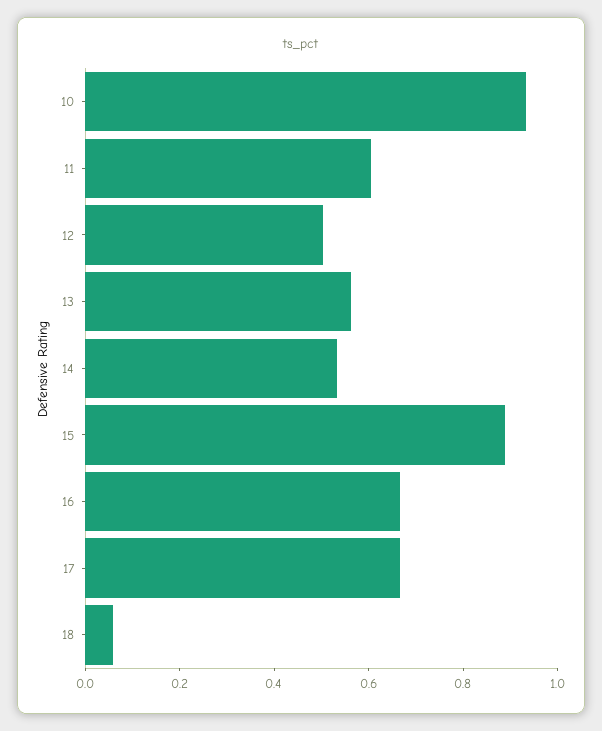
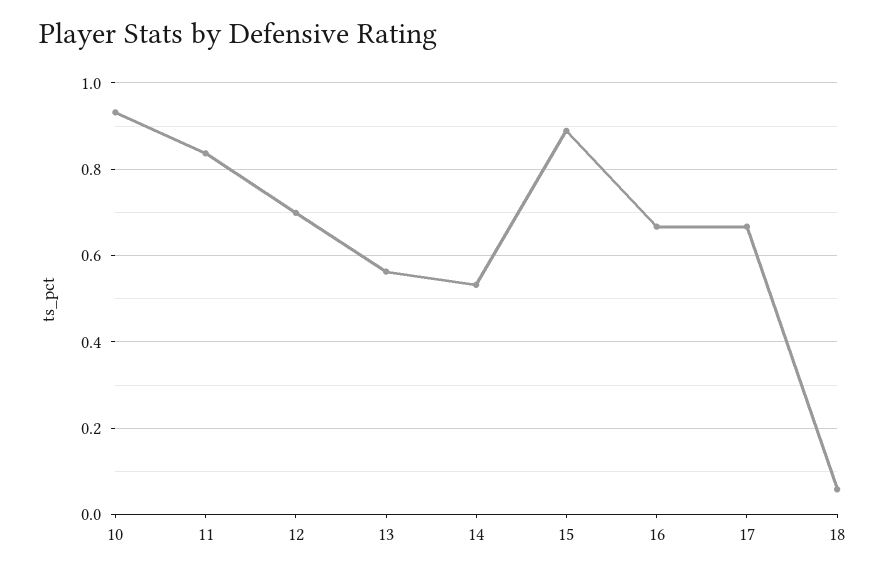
  {
    "10": 0.94,
-   "11": 0.6,
+   "11": 0.84,
-   "12": 0.5,
+   "12": 0.7,
    "13": 0.56,
    "14": 0.54,
    "15": 0.88,
    "16": 0.66,
    "17": 0.66,
    "18": 0.06
  }

